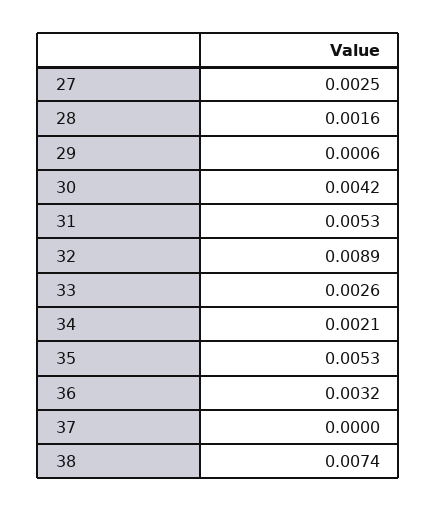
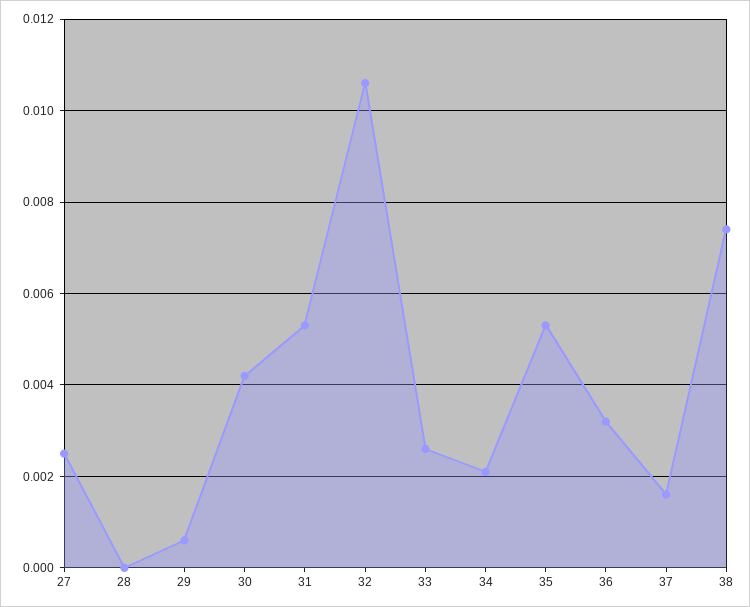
  {
    "27": 0.0025,
-   "28": 0.0016,
+   "28": 0,
    "29": 0.0006,
    "30": 0.0042,
    "31": 0.0053,
-   "32": 0.0089,
+   "32": 0.0105,
    "33": 0.0026,
    "34": 0.0021,
    "35": 0.0053,
    "36": 0.0032,
-   "37": 0,
+   "37": 0.0015,
    "38": 0.0074
  }

